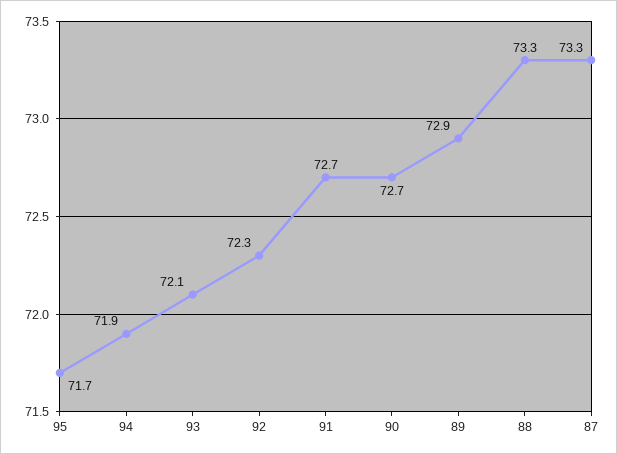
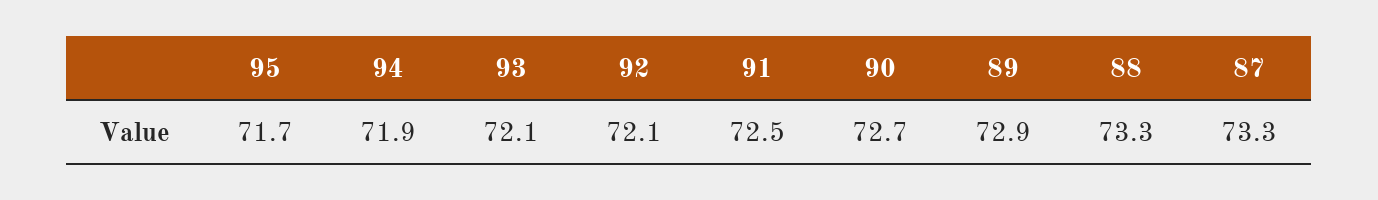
  {
    "95": 71.7,
    "94": 71.9,
    "93": 72.1,
-   "92": 72.3,
+   "92": 72.1,
-   "91": 72.7,
+   "91": 72.5,
    "90": 72.7,
    "89": 72.9,
    "88": 73.3,
    "87": 73.3
  }

